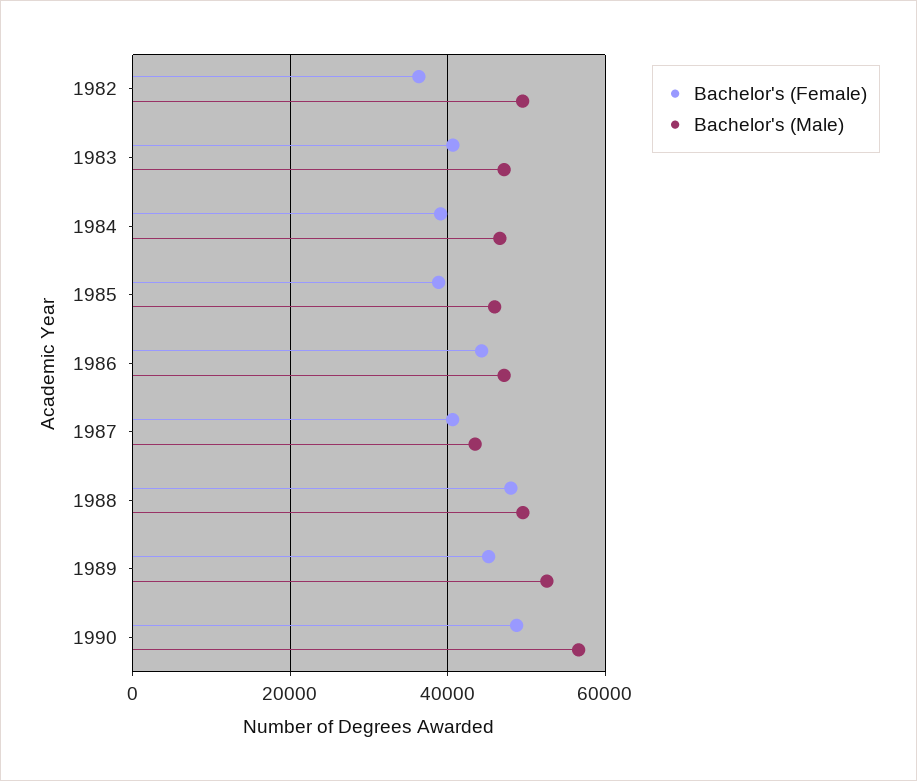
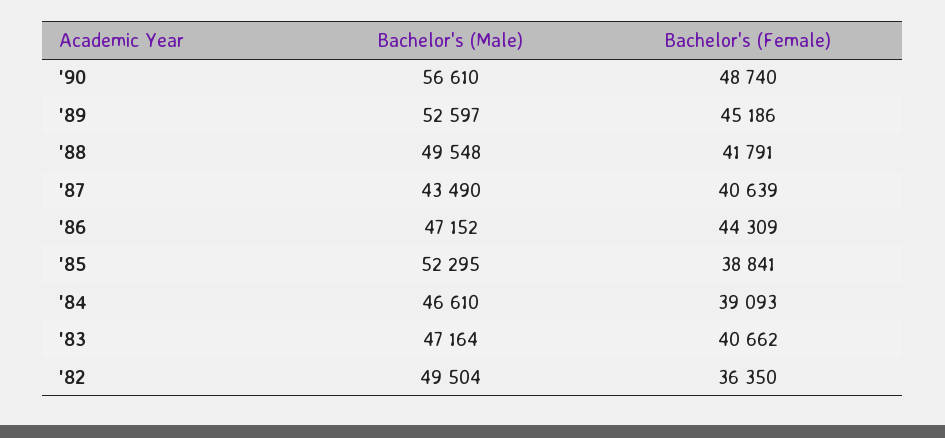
  {
    "Bachelor's (Female)": {
      "1982": 36350,
      "1983": 40662,
      "1984": 39093,
      "1985": 38841,
      "1986": 44309,
      "1987": 40639,
-     "1988": 48000,
+     "1988": 41791,
      "1989": 45186,
      "1990": 48740
    },
    "Bachelor's (Male)": {
      "1982": 49504,
      "1983": 47164,
      "1984": 46610,
-     "1985": 46000,
+     "1985": 52295,
      "1986": 47152,
      "1987": 43490,
      "1988": 49548,
      "1989": 52597,
      "1990": 56610
    }
  }

